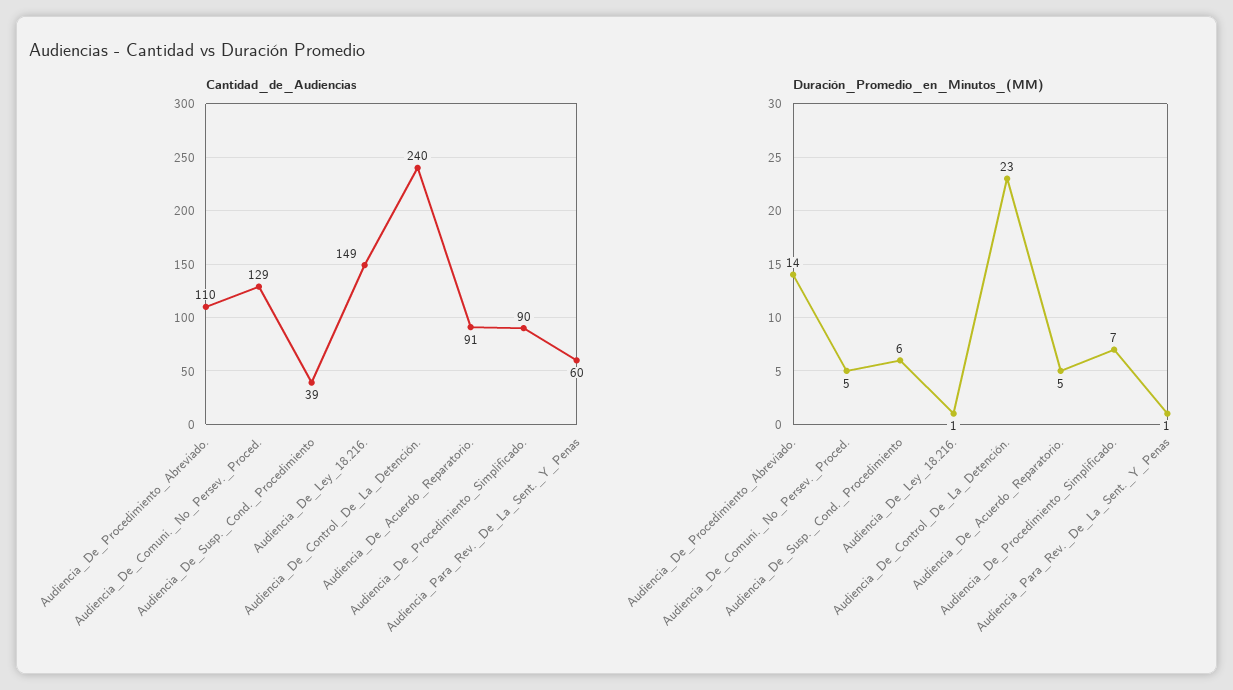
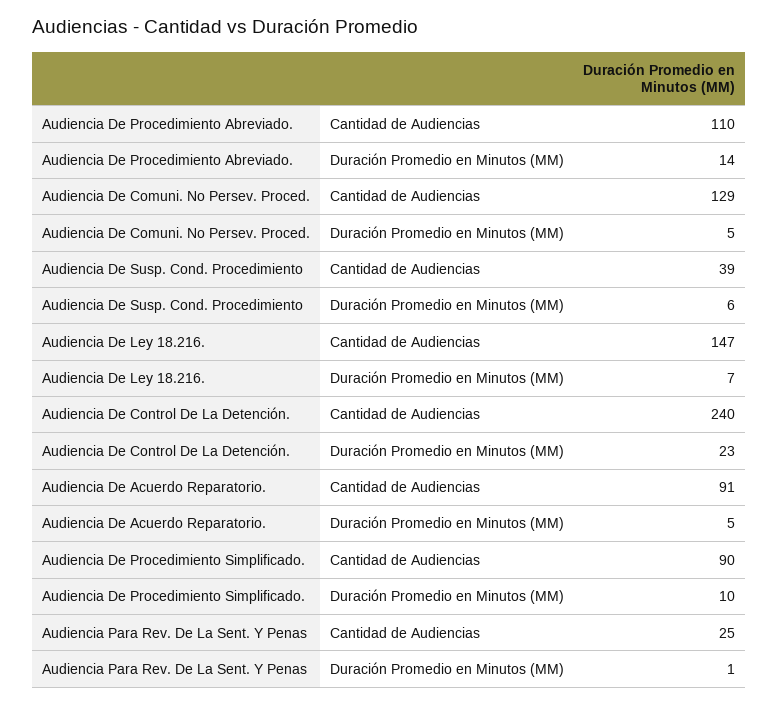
  {
    "Cantidad_de_Audiencias": {
      "Audiencia_De_Procedimiento_Abreviado.": 110,
      "Audiencia_De_Comuni._No_Persev._Proced.": 129,
      "Audiencia_De_Susp._Cond._Procedimiento": 39,
-     "Audiencia_De_Ley_18.216.": 149,
+     "Audiencia_De_Ley_18.216.": 147,
      "Audiencia_De_Control_De_La_Detención.": 240,
      "Audiencia_De_Acuerdo_Reparatorio.": 91,
      "Audiencia_De_Procedimiento_Simplificado.": 90,
-     "Audiencia_Para_Rev._De_La_Sent._Y_Penas": 60
+     "Audiencia_Para_Rev._De_La_Sent._Y_Penas": 25
    },
    "Duración_Promedio_en_Minutos_(MM)": {
      "Audiencia_De_Procedimiento_Abreviado.": 14,
      "Audiencia_De_Comuni._No_Persev._Proced.": 5,
      "Audiencia_De_Susp._Cond._Procedimiento": 6,
-     "Audiencia_De_Ley_18.216.": 1,
+     "Audiencia_De_Ley_18.216.": 7,
      "Audiencia_De_Control_De_La_Detención.": 23,
      "Audiencia_De_Acuerdo_Reparatorio.": 5,
-     "Audiencia_De_Procedimiento_Simplificado.": 7,
+     "Audiencia_De_Procedimiento_Simplificado.": 10,
      "Audiencia_Para_Rev._De_La_Sent._Y_Penas": 1
    }
  }

